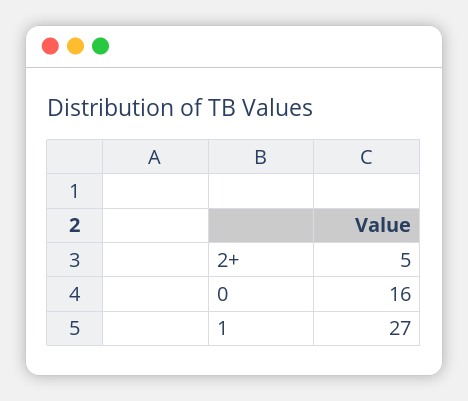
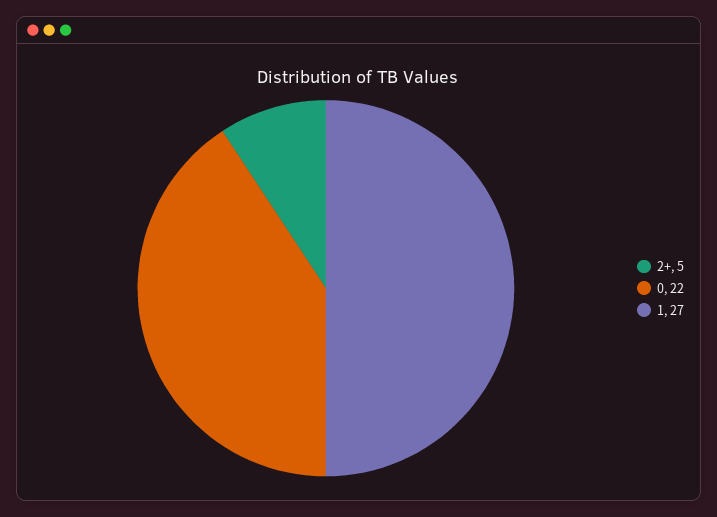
  {
    "2+": 5,
-   "0": 16,
+   "0": 22,
    "1": 27
  }

